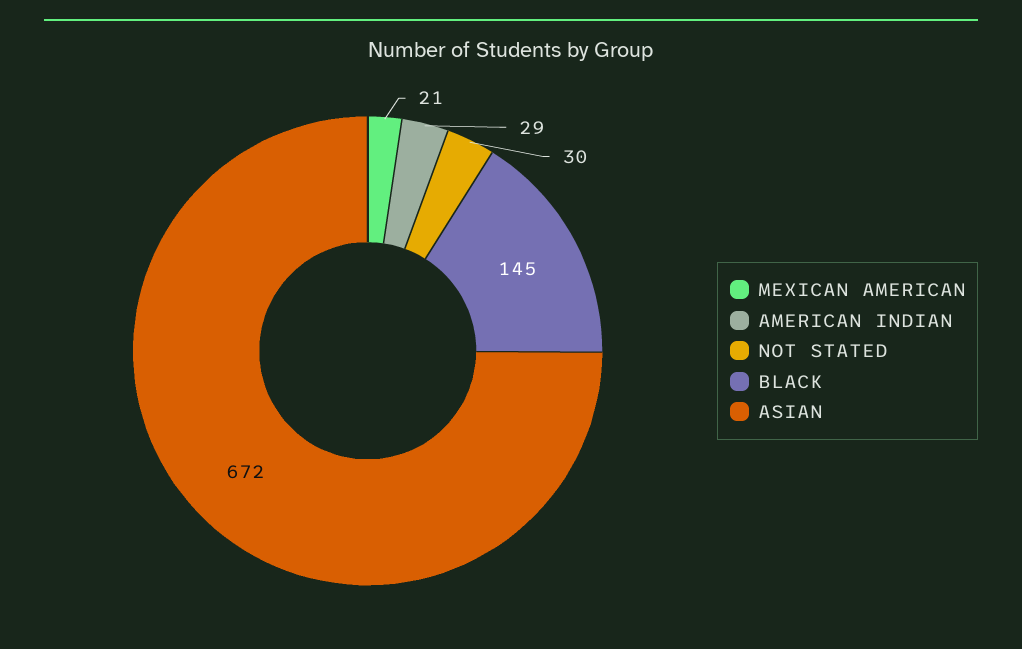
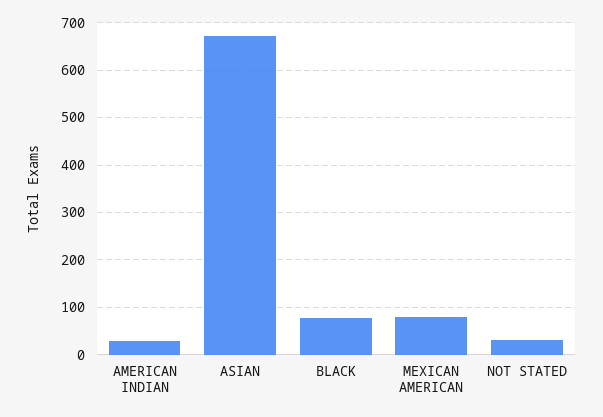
  {
-   "MEXICAN AMERICAN": 21,
+   "MEXICAN AMERICAN": 80,
    "AMERICAN INDIAN": 29,
    "NOT STATED": 30,
-   "BLACK": 145,
+   "BLACK": 80,
    "ASIAN": 672
  }

